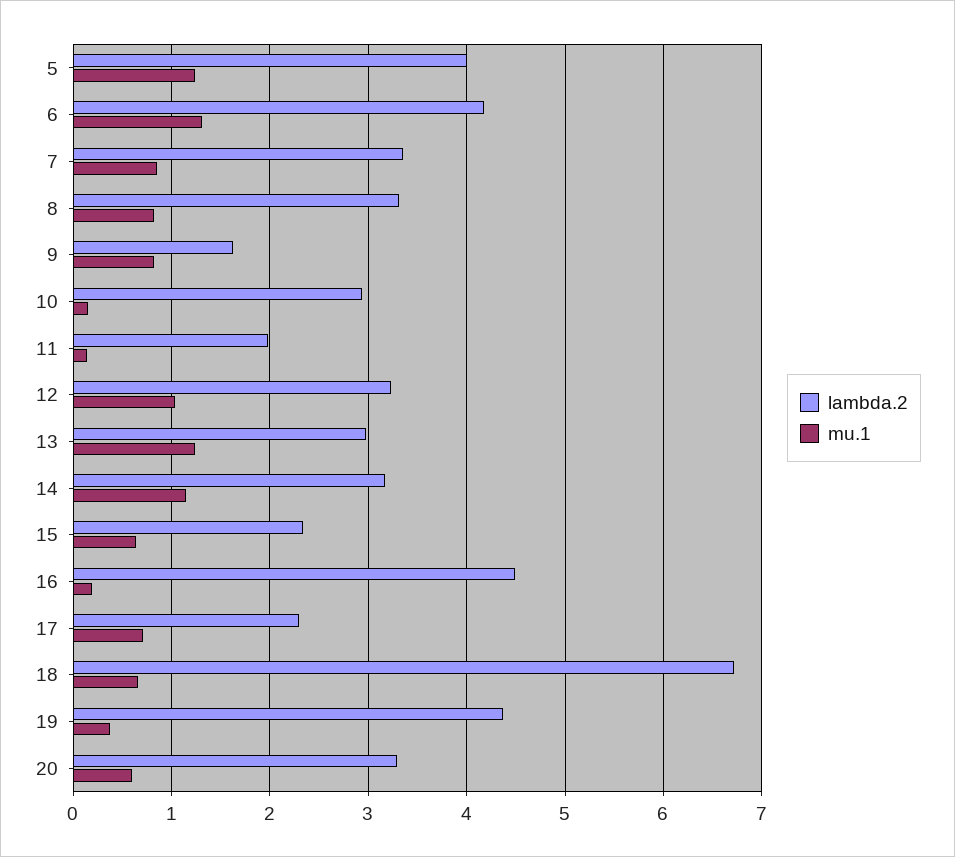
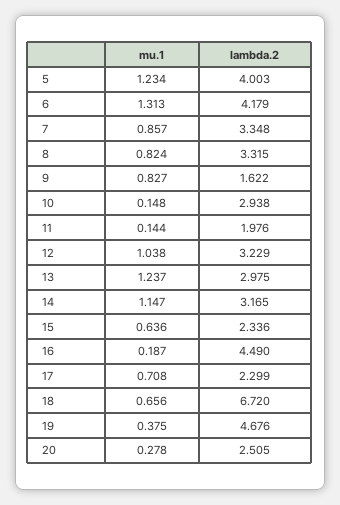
  {
    "lambda.2": {
      "5": 4.003,
      "6": 4.179,
      "7": 3.348,
      "8": 3.315,
      "9": 1.622,
      "10": 2.938,
      "11": 1.976,
      "12": 3.229,
      "13": 2.975,
      "14": 3.165,
      "15": 2.336,
      "16": 4.49,
      "17": 2.299,
      "18": 6.72,
-     "19": 4.4,
+     "19": 4.676,
-     "20": 3.3
+     "20": 2.505
    },
    "mu.1": {
      "5": 1.234,
      "6": 1.313,
      "7": 0.857,
      "8": 0.824,
      "9": 0.827,
      "10": 0.148,
      "11": 0.144,
      "12": 1.038,
      "13": 1.237,
      "14": 1.147,
      "15": 0.636,
      "16": 0.187,
      "17": 0.708,
      "18": 0.656,
      "19": 0.375,
-     "20": 0.6
+     "20": 0.278
    }
  }

